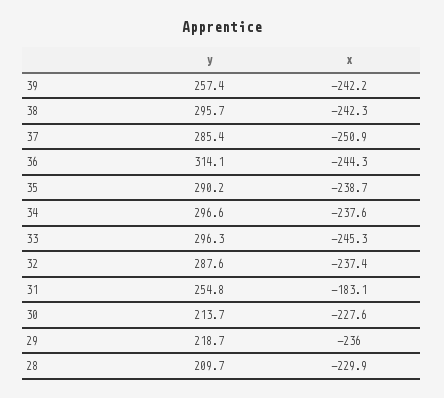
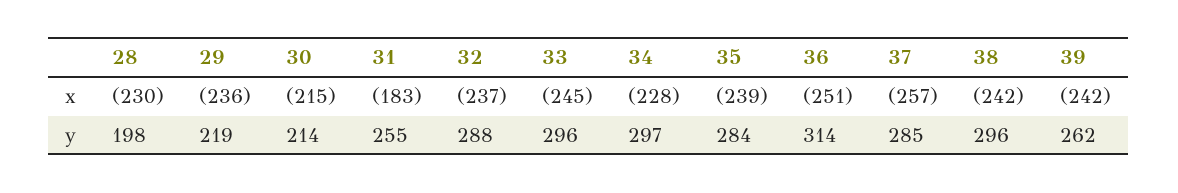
  {
    "y": {
-     "39": 257.4,
+     "39": 262,
      "38": 295.7,
      "37": 285.4,
      "36": 314.1,
-     "35": 290.2,
+     "35": 284,
      "34": 296.6,
      "33": 296.3,
      "32": 287.6,
      "31": 254.8,
      "30": 213.7,
      "29": 218.7,
-     "28": 209.7
+     "28": 198
    },
    "x": {
      "39": -242.2,
      "38": -242.3,
-     "37": -250.9,
+     "37": -257,
-     "36": -244.3,
+     "36": -251,
      "35": -238.7,
-     "34": -237.6,
+     "34": -228,
      "33": -245.3,
      "32": -237.4,
      "31": -183.1,
-     "30": -227.6,
+     "30": -215,
      "29": -236,
      "28": -229.9
    }
  }

